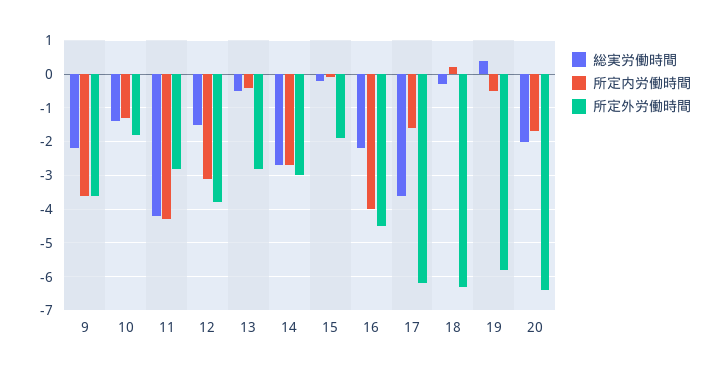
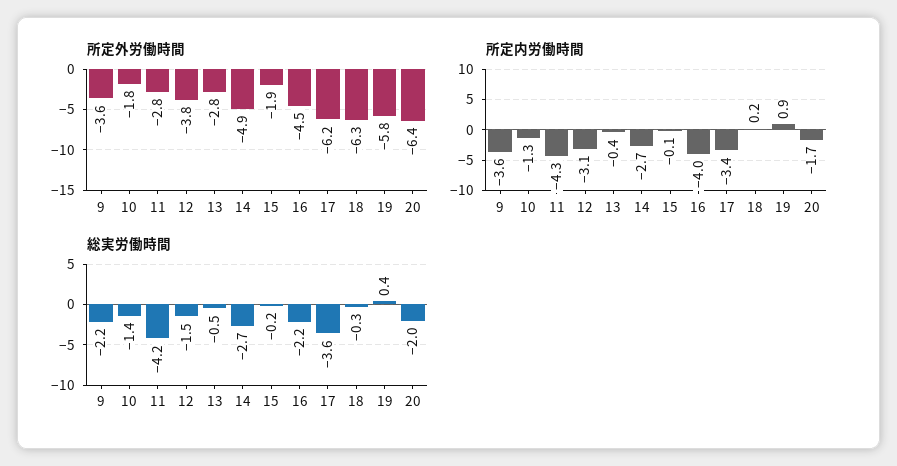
  {
    "総実労働時間": {
      "9": -2.2,
      "10": -1.4,
      "11": -4.2,
      "12": -1.5,
      "13": -0.5,
      "14": -2.7,
      "15": -0.2,
      "16": -2.2,
      "17": -3.6,
      "18": -0.3,
      "19": 0.4,
      "20": -2
    },
    "所定内労働時間": {
      "9": -3.6,
      "10": -1.3,
      "11": -4.3,
      "12": -3.1,
      "13": -0.4,
      "14": -2.7,
      "15": -0.1,
      "16": -4,
-     "17": -1.5,
+     "17": -3.4,
      "18": 0.2,
-     "19": -0.5,
+     "19": 0.9,
      "20": -1.7
    },
    "所定外労働時間": {
      "9": -3.6,
      "10": -1.8,
      "11": -2.8,
      "12": -3.8,
      "13": -2.8,
-     "14": -3,
+     "14": -4.9,
      "15": -1.9,
      "16": -4.5,
      "17": -6.2,
      "18": -6.3,
      "19": -5.8,
      "20": -6.4
    }
  }

